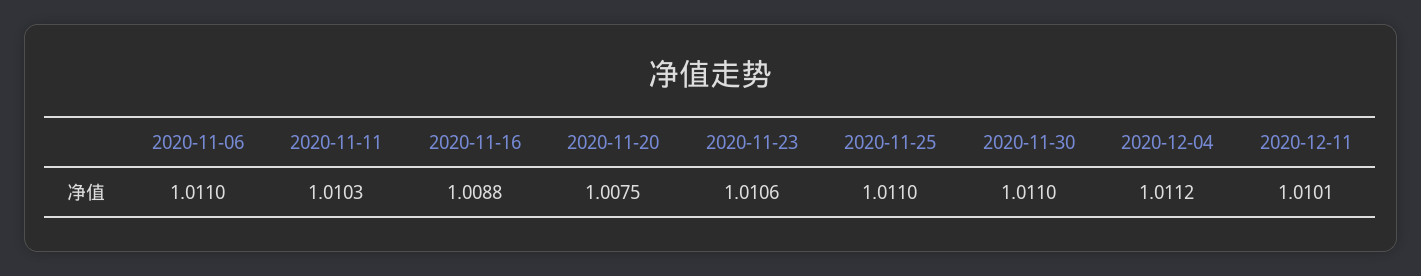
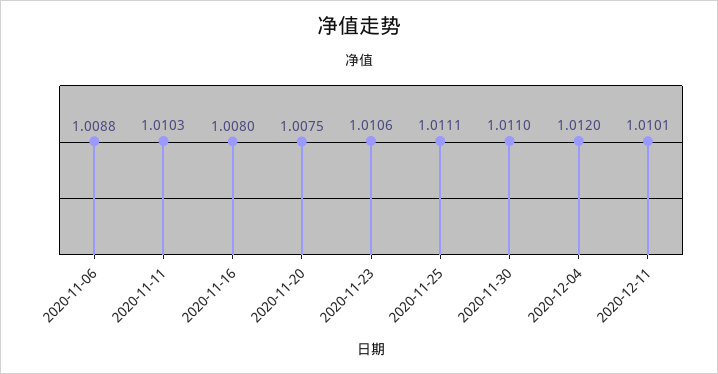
  {
-   "2020-11-06": 1.011,
+   "2020-11-06": 1.0088,
    "2020-11-11": 1.0103,
-   "2020-11-16": 1.0088,
+   "2020-11-16": 1.008,
    "2020-11-20": 1.0075,
    "2020-11-23": 1.0106,
-   "2020-11-25": 1.011,
+   "2020-11-25": 1.0111,
    "2020-11-30": 1.011,
-   "2020-12-04": 1.0112,
+   "2020-12-04": 1.012,
    "2020-12-11": 1.0101
  }

